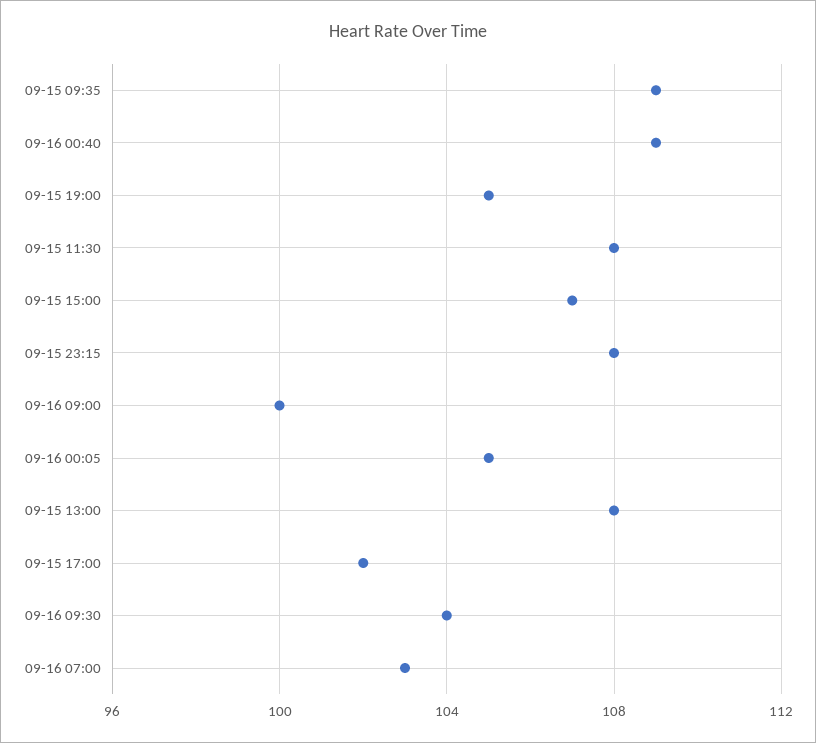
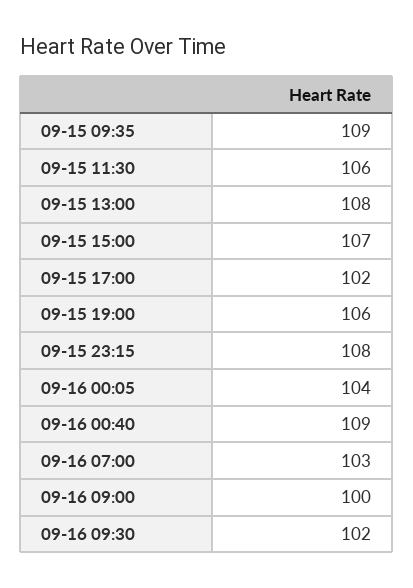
  {
    "09-15 09:35": 109,
    "09-16 00:40": 109,
-   "09-15 19:00": 105,
+   "09-15 19:00": 106,
-   "09-15 11:30": 108,
+   "09-15 11:30": 106,
    "09-15 15:00": 107,
    "09-15 23:15": 108,
    "09-16 09:00": 100,
-   "09-16 00:05": 105,
+   "09-16 00:05": 104,
    "09-15 13:00": 108,
    "09-15 17:00": 102,
-   "09-16 09:30": 104,
+   "09-16 09:30": 102,
    "09-16 07:00": 103
  }

